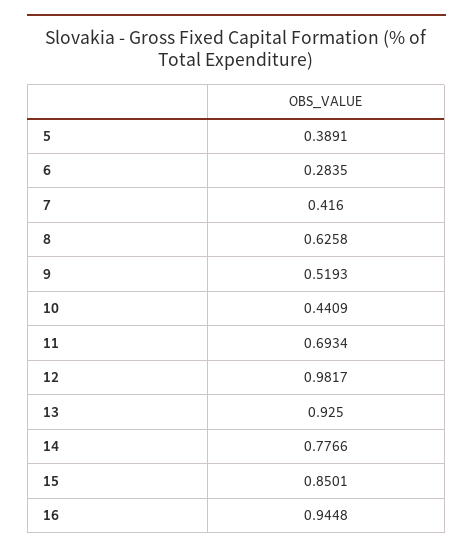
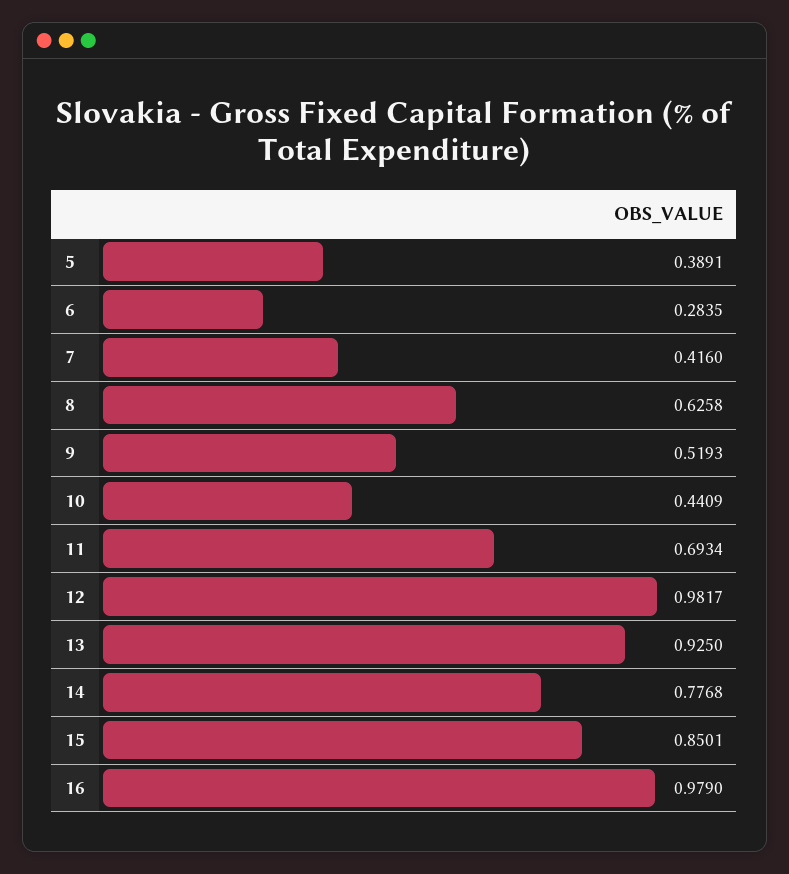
  {
    "5": 0.3891,
    "6": 0.2835,
    "7": 0.416,
    "8": 0.6258,
    "9": 0.5193,
    "10": 0.4409,
    "11": 0.6934,
    "12": 0.9817,
    "13": 0.925,
-   "14": 0.7766,
+   "14": 0.7768,
    "15": 0.8501,
-   "16": 0.9448
+   "16": 0.979
  }

